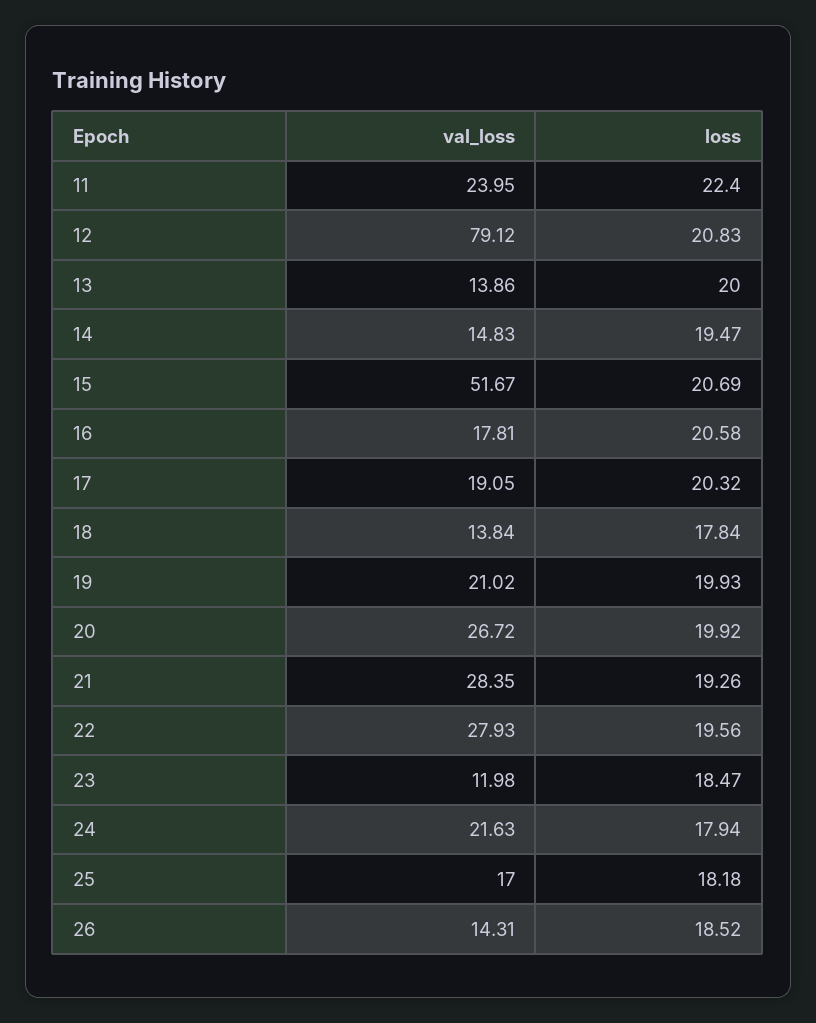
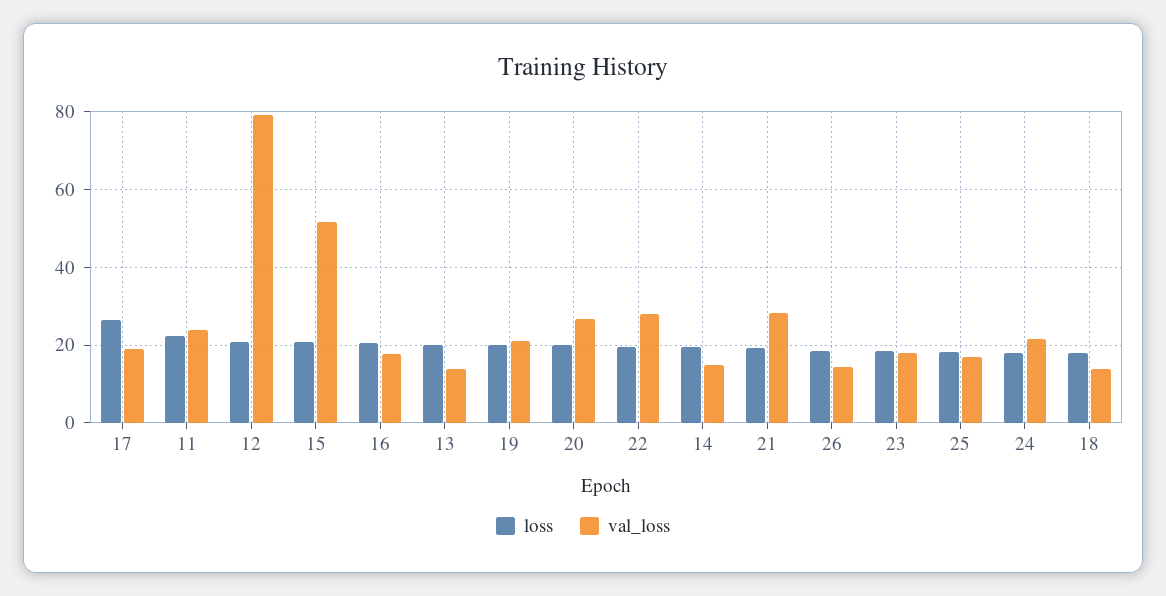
  {
    "val_loss": {
      "11": 23.95,
      "12": 79.12,
      "13": 13.86,
      "14": 14.83,
      "15": 51.67,
      "16": 17.81,
      "17": 19.05,
      "18": 13.84,
      "19": 21.02,
      "20": 26.72,
      "21": 28.35,
      "22": 27.93,
-     "23": 11.98,
+     "23": 18,
      "24": 21.63,
      "25": 17,
      "26": 14.31
    },
    "loss": {
      "11": 22.4,
      "12": 20.83,
      "13": 20,
      "14": 19.47,
      "15": 20.69,
      "16": 20.58,
-     "17": 20.32,
+     "17": 26,
      "18": 17.84,
      "19": 19.93,
      "20": 19.92,
      "21": 19.26,
      "22": 19.56,
      "23": 18.47,
      "24": 17.94,
      "25": 18.18,
      "26": 18.52
    }
  }

